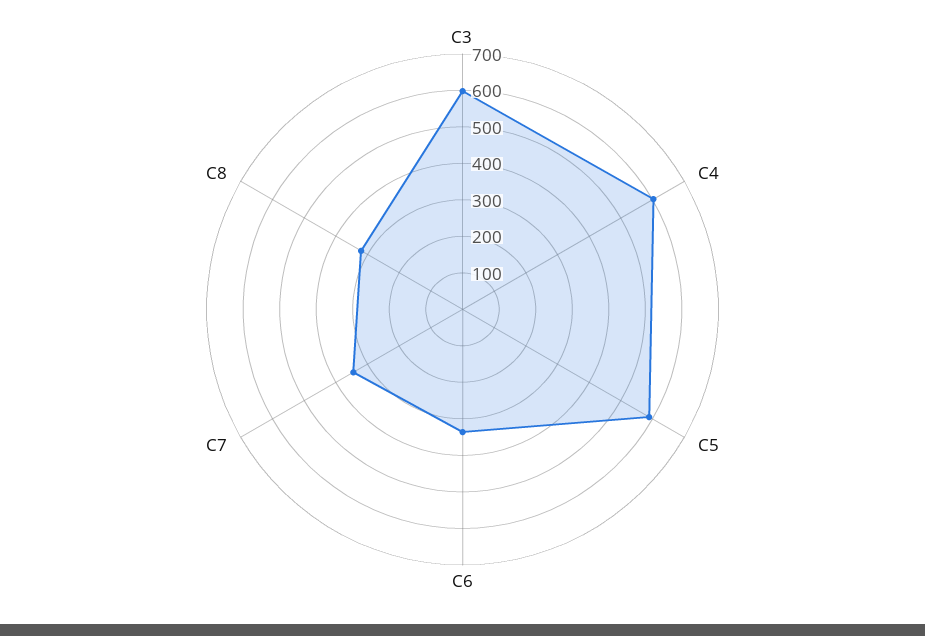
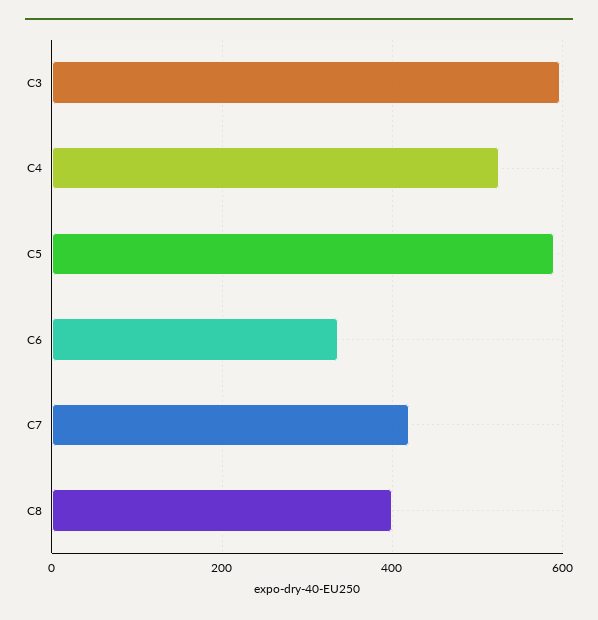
  {
    "C3": 600,
-   "C4": 600,
+   "C4": 520,
    "C5": 600,
    "C6": 340,
-   "C7": 350,
+   "C7": 420,
-   "C8": 325
+   "C8": 400
  }

